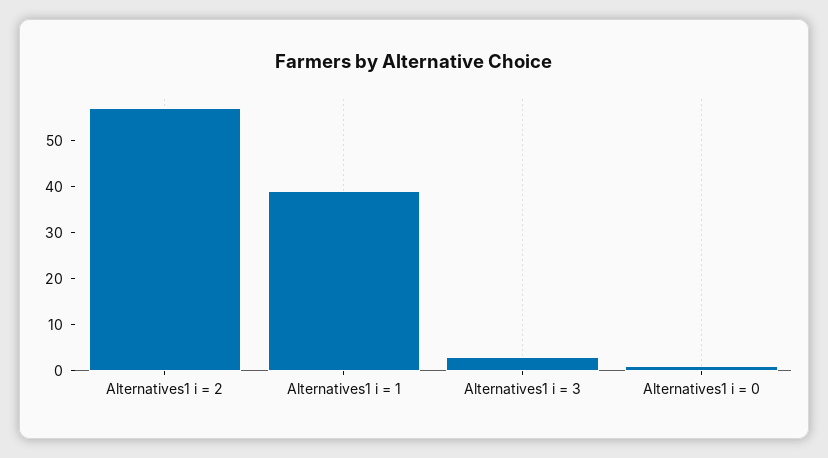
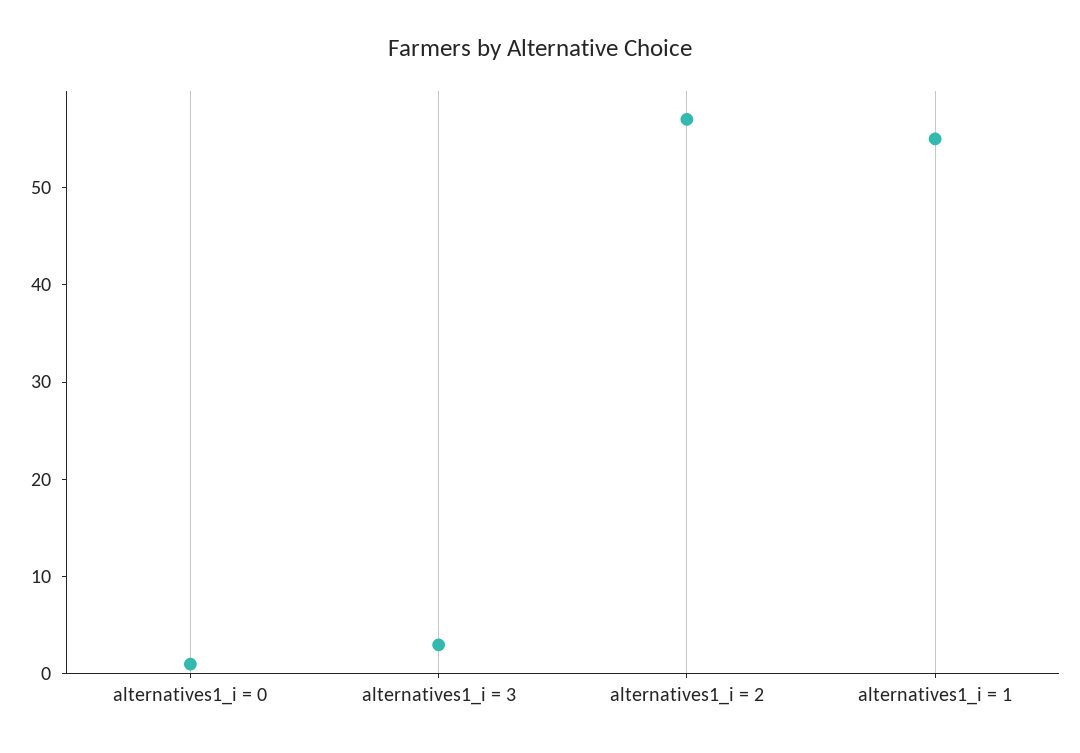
  {
    "Alternatives1 i = 2": 57,
-   "Alternatives1 i = 1": 40,
+   "Alternatives1 i = 1": 55,
    "Alternatives1 i = 3": 3,
    "Alternatives1 i = 0": 1
  }

